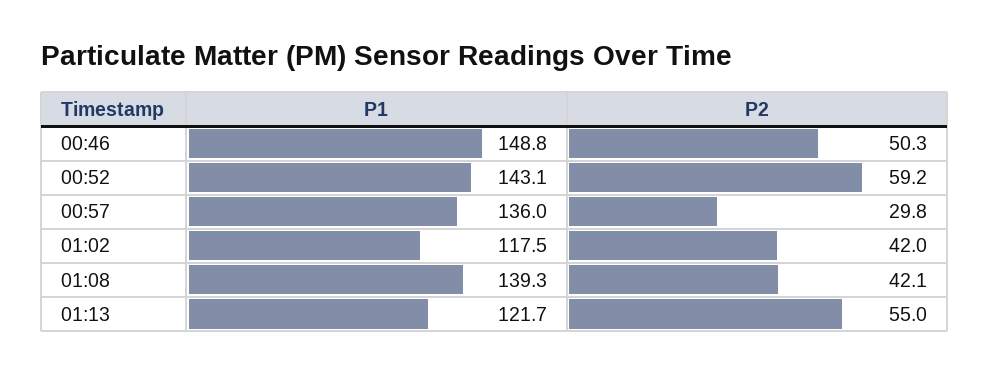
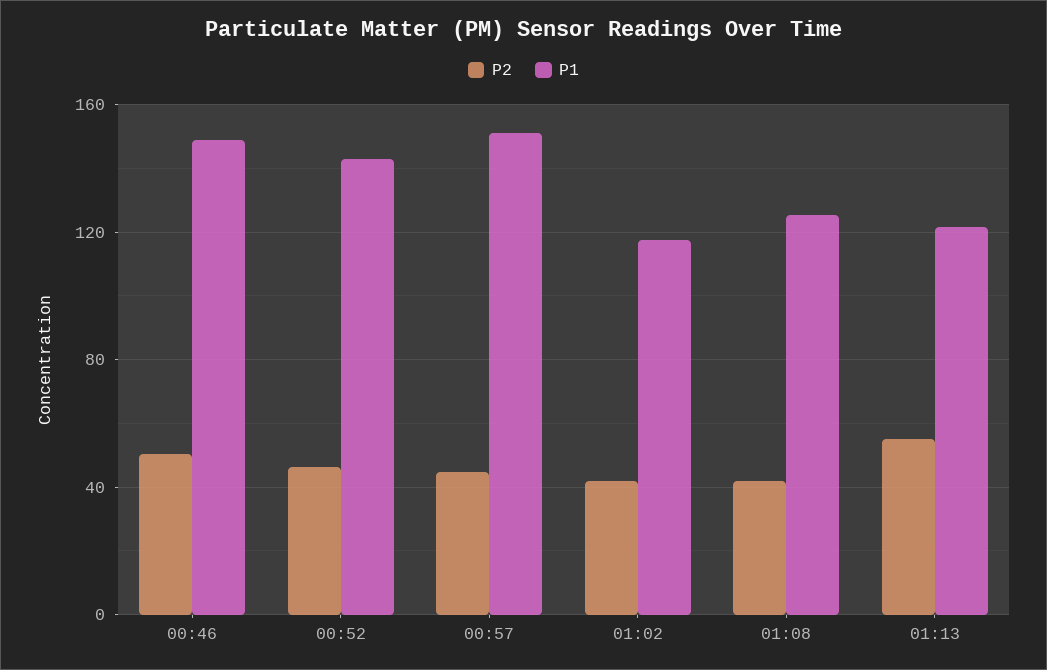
  {
    "P1": {
      "00:46": 148.8,
      "00:52": 143.1,
-     "00:57": 136,
+     "00:57": 150,
      "01:02": 117.5,
-     "01:08": 139.3,
+     "01:08": 125,
      "01:13": 121.7
    },
    "P2": {
      "00:46": 50.3,
-     "00:52": 59.2,
+     "00:52": 45,
-     "00:57": 29.8,
+     "00:57": 45,
      "01:02": 42,
      "01:08": 42.1,
      "01:13": 55
    }
  }

